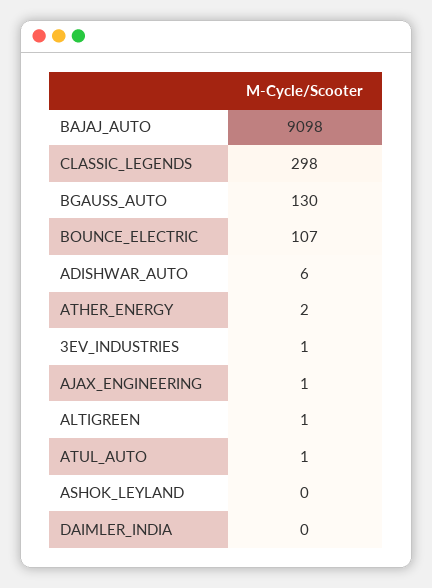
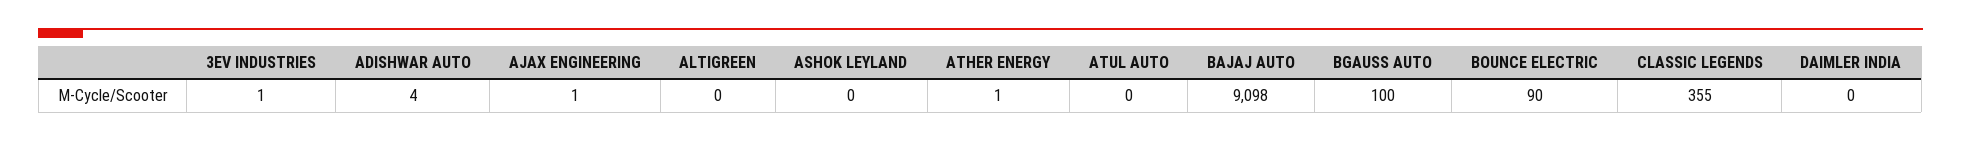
  {
    "BAJAJ_AUTO": 9098,
-   "CLASSIC_LEGENDS": 298,
+   "CLASSIC_LEGENDS": 355,
-   "BGAUSS_AUTO": 130,
+   "BGAUSS_AUTO": 100,
-   "BOUNCE_ELECTRIC": 107,
+   "BOUNCE_ELECTRIC": 90,
-   "ADISHWAR_AUTO": 6,
+   "ADISHWAR_AUTO": 4,
-   "ATHER_ENERGY": 2,
+   "ATHER_ENERGY": 1,
    "3EV_INDUSTRIES": 1,
    "AJAX_ENGINEERING": 1,
-   "ALTIGREEN": 1,
+   "ALTIGREEN": 0,
-   "ATUL_AUTO": 1,
+   "ATUL_AUTO": 0,
    "ASHOK_LEYLAND": 0,
    "DAIMLER_INDIA": 0
  }

